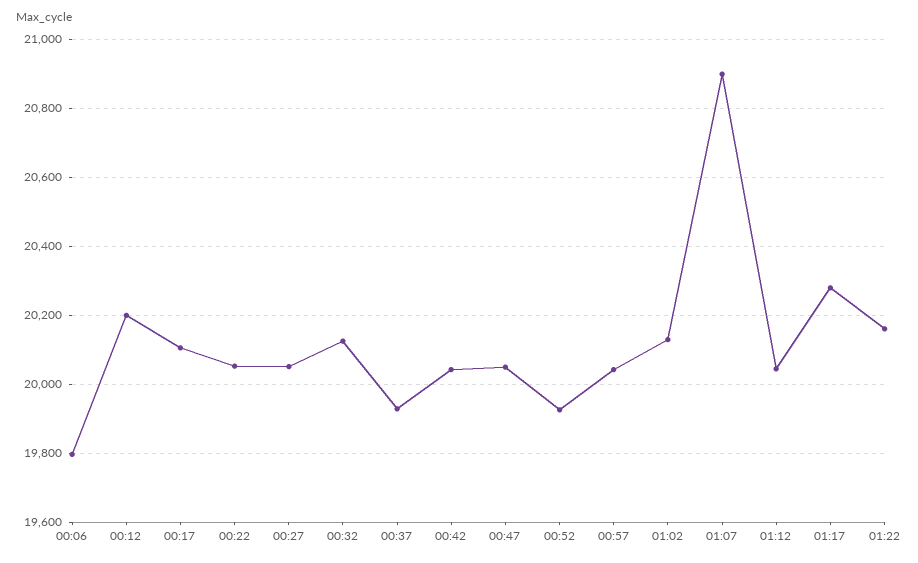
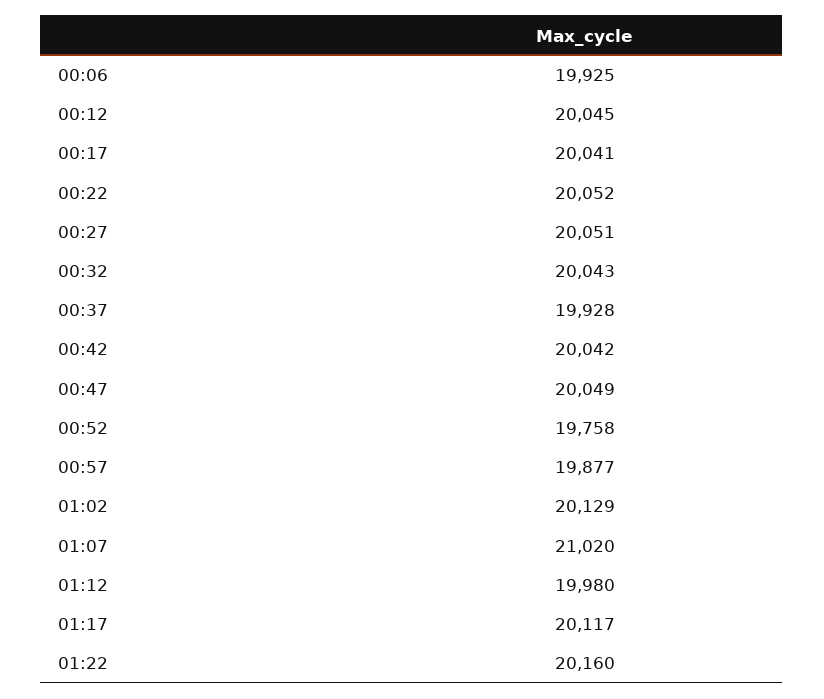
  {
-   "00:06": 19800,
+   "00:06": 19925,
-   "00:12": 20200,
+   "00:12": 20045,
-   "00:17": 20100,
+   "00:17": 20041,
    "00:22": 20052,
    "00:27": 20051,
-   "00:32": 20120,
+   "00:32": 20043,
    "00:37": 19928,
    "00:42": 20042,
    "00:47": 20049,
-   "00:52": 19920,
+   "00:52": 19758,
-   "00:57": 20040,
+   "00:57": 19877,
    "01:02": 20129,
-   "01:07": 20900,
+   "01:07": 21020,
-   "01:12": 20040,
+   "01:12": 19980,
-   "01:17": 20280,
+   "01:17": 20117,
    "01:22": 20160
  }

